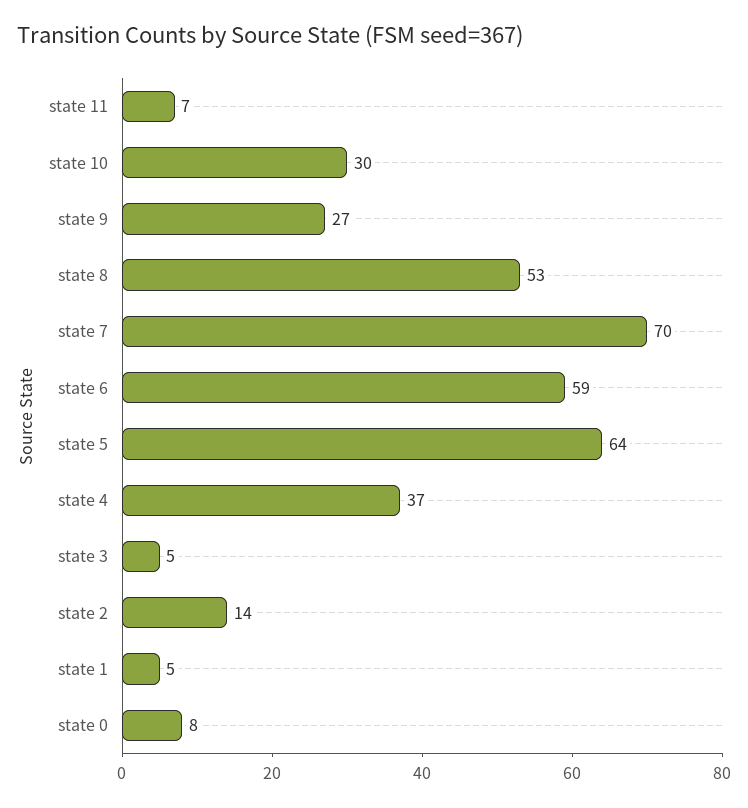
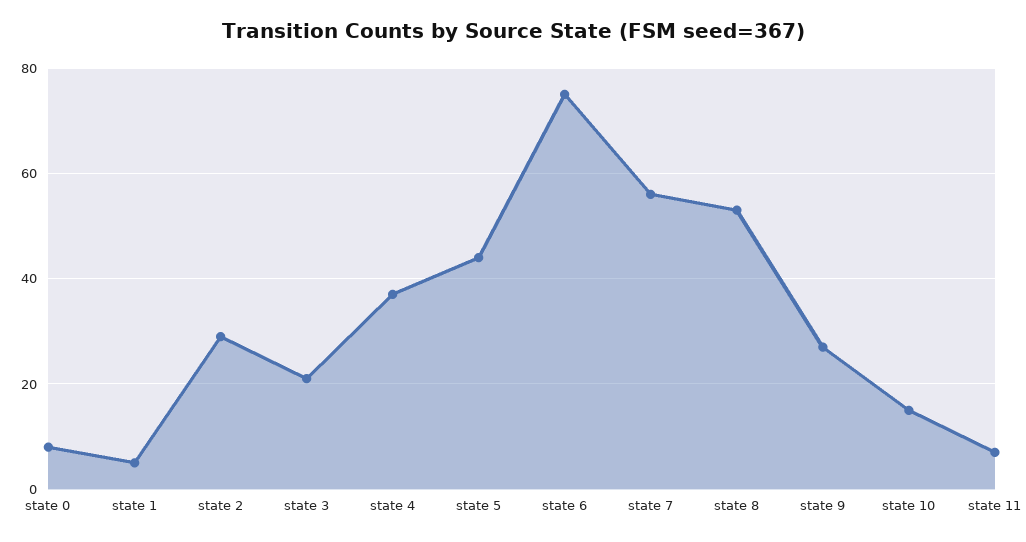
  {
    "state 11": 7,
-   "state 10": 30,
+   "state 10": 15,
    "state 9": 27,
    "state 8": 53,
-   "state 7": 70,
+   "state 7": 55,
-   "state 6": 59,
+   "state 6": 75,
-   "state 5": 64,
+   "state 5": 45,
    "state 4": 37,
-   "state 3": 5,
+   "state 3": 20,
-   "state 2": 14,
+   "state 2": 30,
    "state 1": 5,
    "state 0": 8
  }

